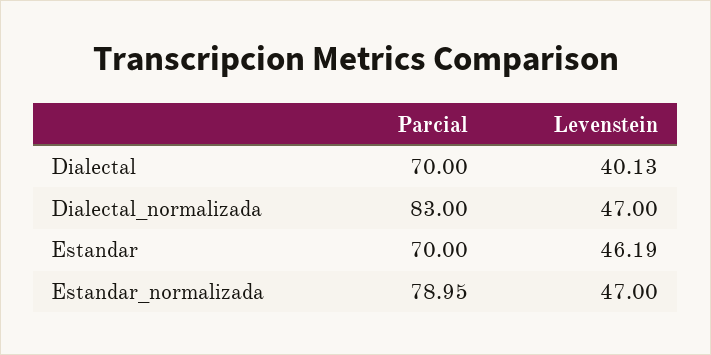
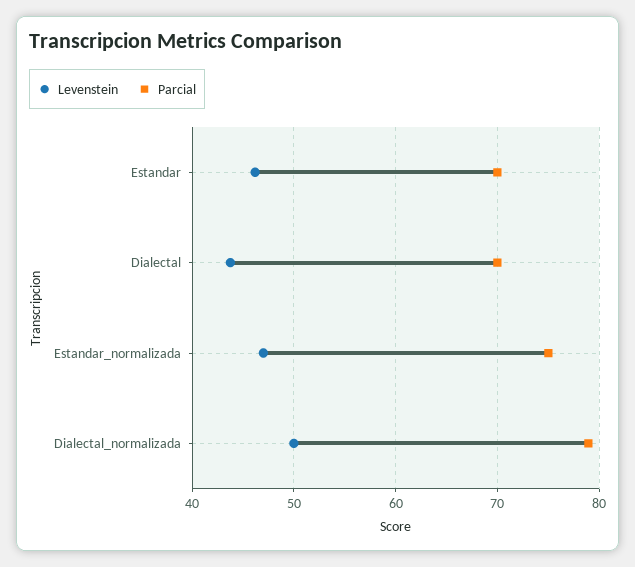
  {
    "Parcial": {
      "Dialectal": 70,
-     "Dialectal_normalizada": 83,
+     "Dialectal_normalizada": 79,
      "Estandar": 70,
-     "Estandar_normalizada": 78.95
+     "Estandar_normalizada": 75
    },
    "Levenstein": {
-     "Dialectal": 40.13,
+     "Dialectal": 44,
-     "Dialectal_normalizada": 47,
+     "Dialectal_normalizada": 50,
      "Estandar": 46.19,
      "Estandar_normalizada": 47
    }
  }

